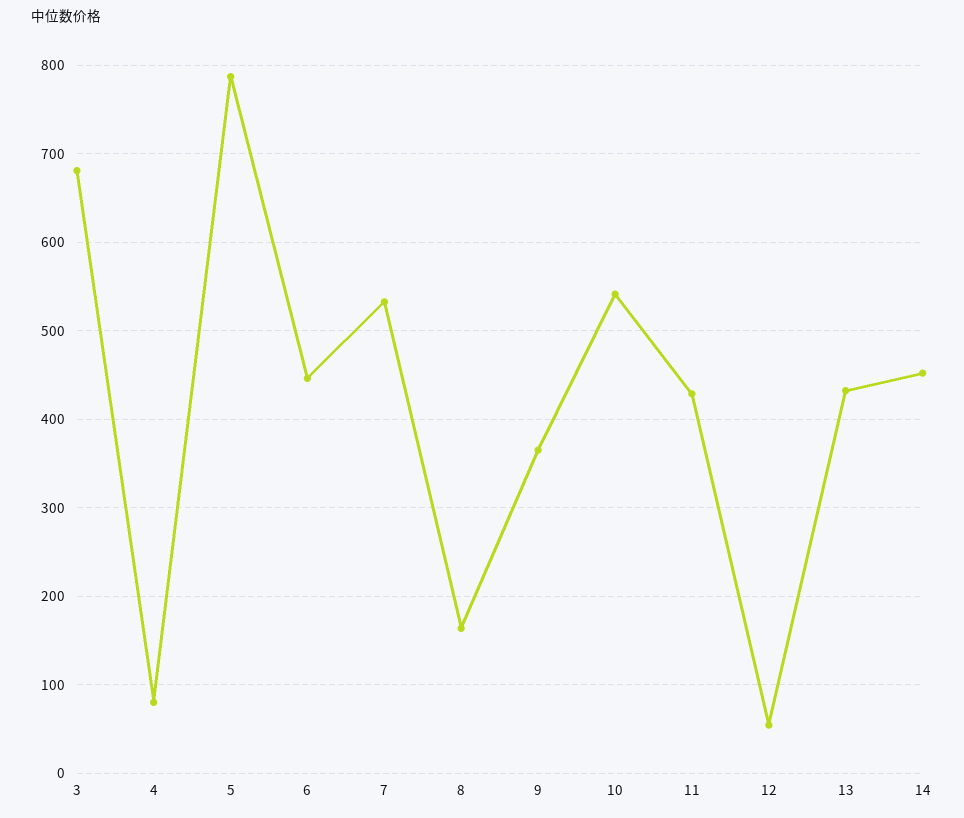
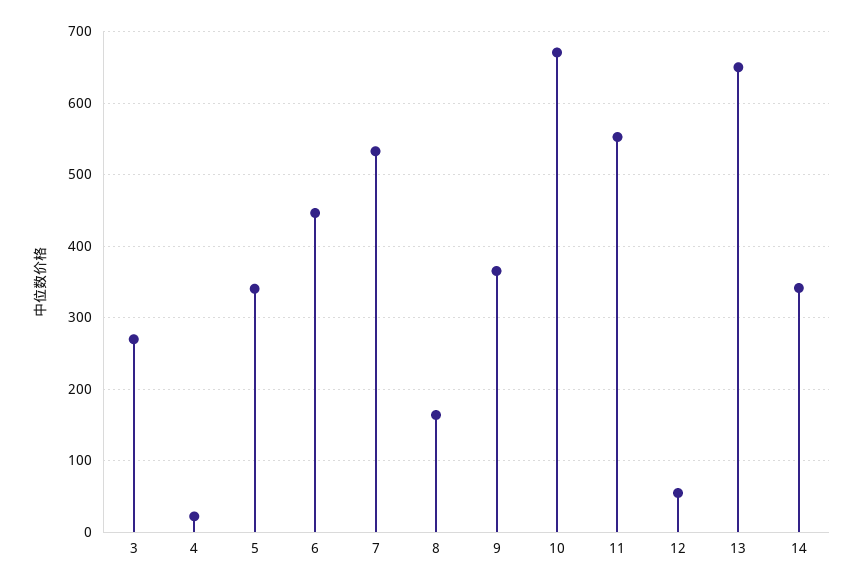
  {
-   "3": 680,
+   "3": 270,
-   "4": 80,
+   "4": 20,
-   "5": 790,
+   "5": 340,
    "6": 450,
    "7": 530,
    "8": 160,
    "9": 370,
-   "10": 540,
+   "10": 670,
-   "11": 430,
+   "11": 550,
    "12": 50,
-   "13": 430,
+   "13": 650,
-   "14": 450
+   "14": 340
  }

